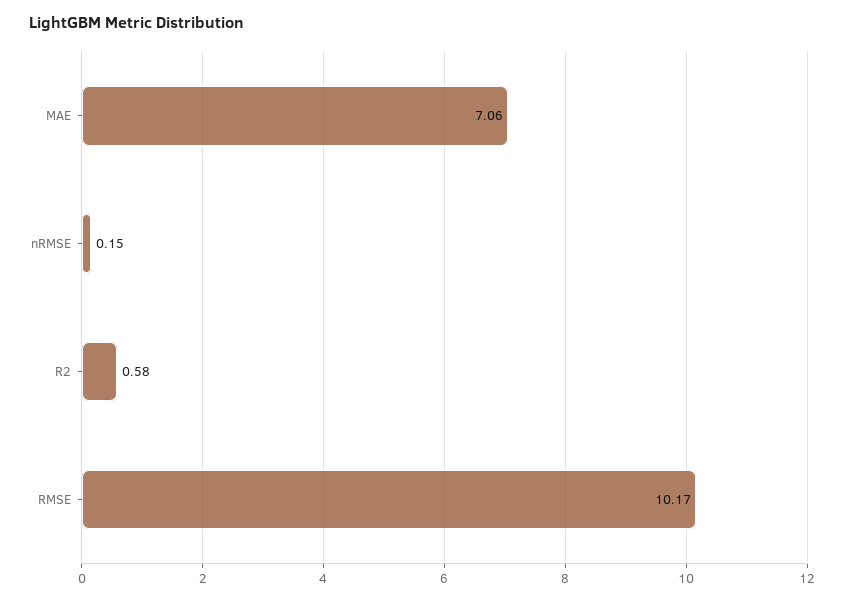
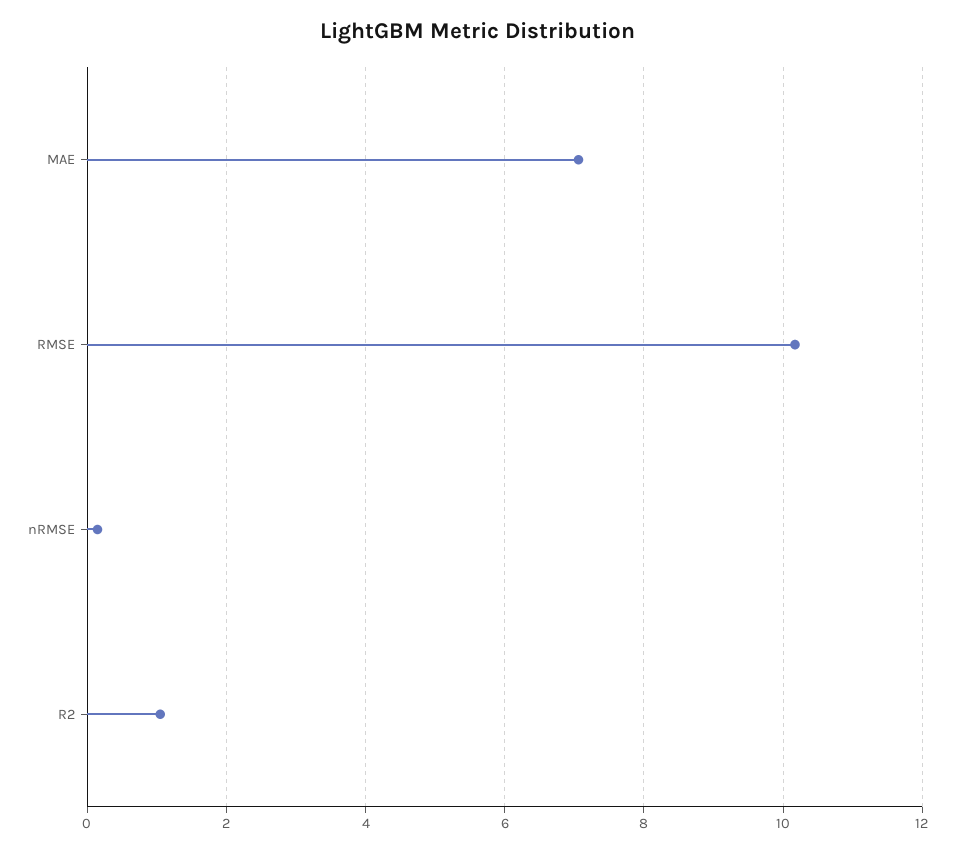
  {
    "MAE": 7.06,
    "nRMSE": 0.15,
-   "R2": 0.58,
+   "R2": 1,
    "RMSE": 10.17
  }

